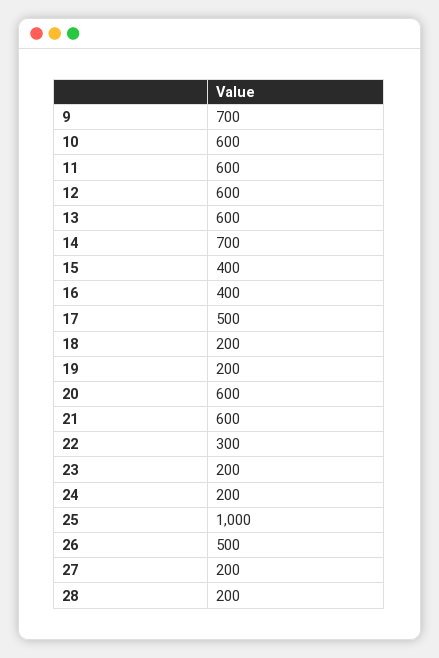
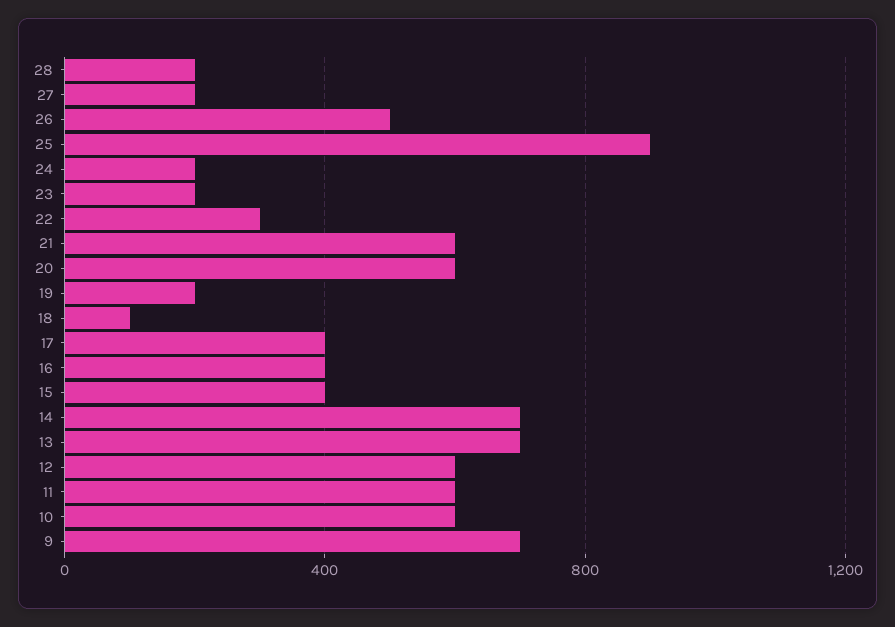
  {
    "9": 700,
    "10": 600,
    "11": 600,
    "12": 600,
-   "13": 600,
+   "13": 700,
    "14": 700,
    "15": 400,
    "16": 400,
-   "17": 500,
+   "17": 400,
-   "18": 200,
+   "18": 100,
    "19": 200,
    "20": 600,
    "21": 600,
    "22": 300,
    "23": 200,
    "24": 200,
-   "25": 1000,
+   "25": 900,
    "26": 500,
    "27": 200,
    "28": 200
  }

